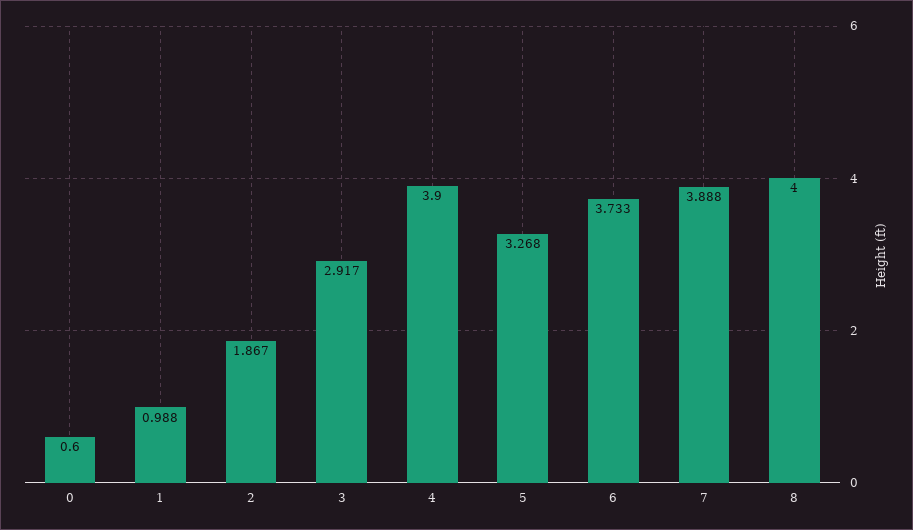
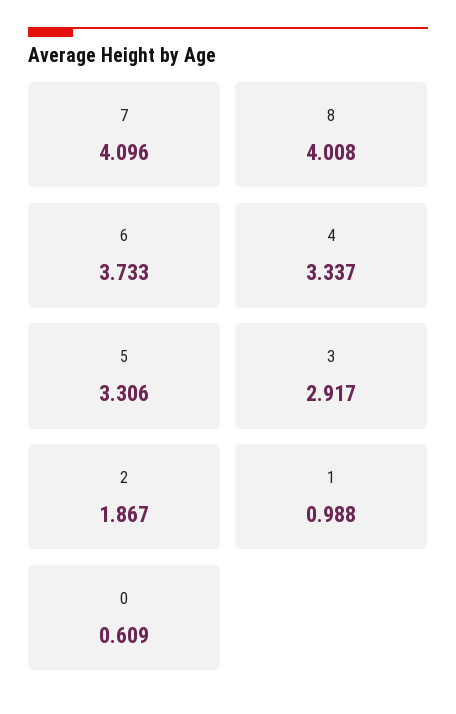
  {
-   "0": 0.6,
+   "0": 0.609,
    "1": 0.988,
    "2": 1.867,
    "3": 2.917,
-   "4": 3.9,
+   "4": 3.337,
-   "5": 3.268,
+   "5": 3.306,
    "6": 3.733,
-   "7": 3.888,
+   "7": 4.096,
-   "8": 4
+   "8": 4.008
  }

